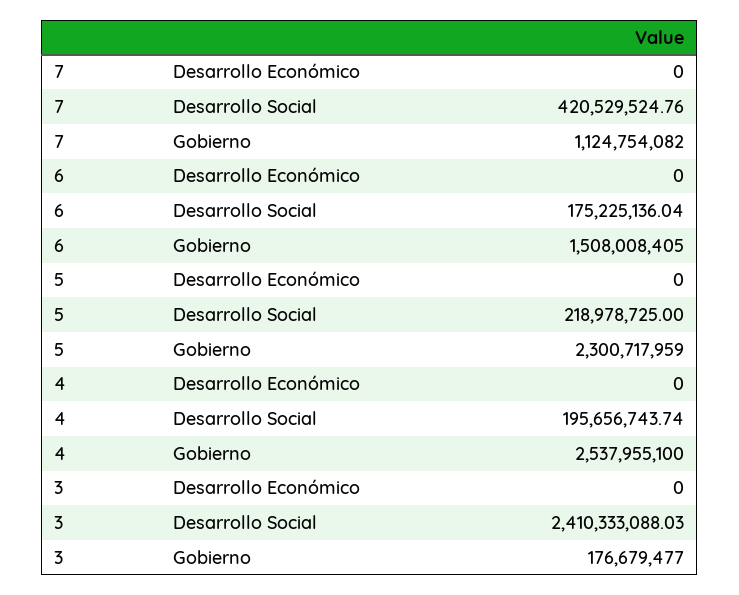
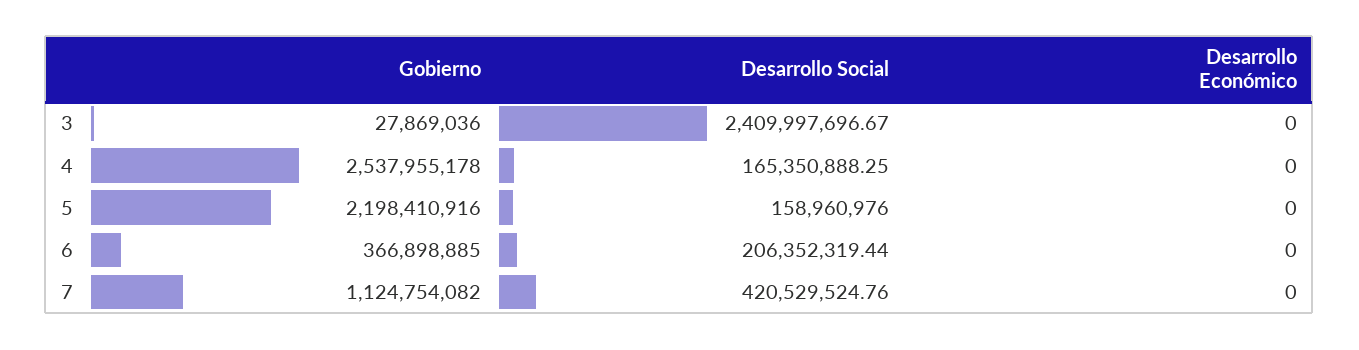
  {
    "7": {
      "Desarrollo Económico": 0,
      "Desarrollo Social": 420529524.76,
      "Gobierno": 1124754082
    },
    "6": {
      "Desarrollo Económico": 0,
-     "Desarrollo Social": 175225136.04,
+     "Desarrollo Social": 206352319.44,
-     "Gobierno": 1508008405
+     "Gobierno": 366898885
    },
    "5": {
      "Desarrollo Económico": 0,
-     "Desarrollo Social": 218978725,
+     "Desarrollo Social": 158960976,
-     "Gobierno": 2300717959
+     "Gobierno": 2198410916
    },
    "4": {
      "Desarrollo Económico": 0,
-     "Desarrollo Social": 195656743.74,
+     "Desarrollo Social": 165350888.25,
-     "Gobierno": 2537955100
+     "Gobierno": 2537955178
    },
    "3": {
      "Desarrollo Económico": 0,
-     "Desarrollo Social": 2410333088.03,
+     "Desarrollo Social": 2409997696.67,
-     "Gobierno": 176679477
+     "Gobierno": 27869036
    }
  }

